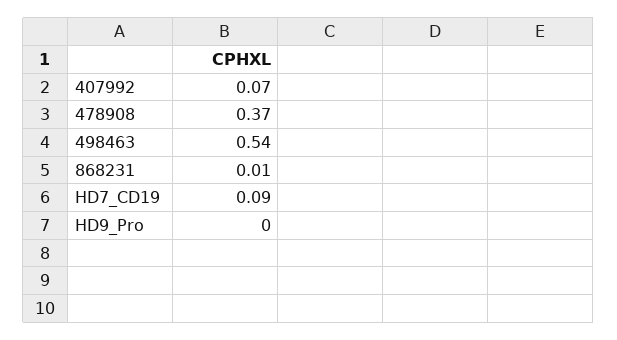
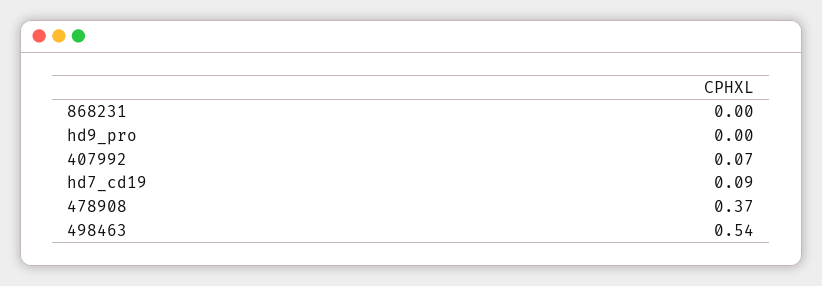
  {
    "407992": 0.07,
    "478908": 0.37,
    "498463": 0.54,
-   "868231": 0.01,
+   "868231": 0,
    "HD7_CD19": 0.09,
    "HD9_Pro": 0
  }

